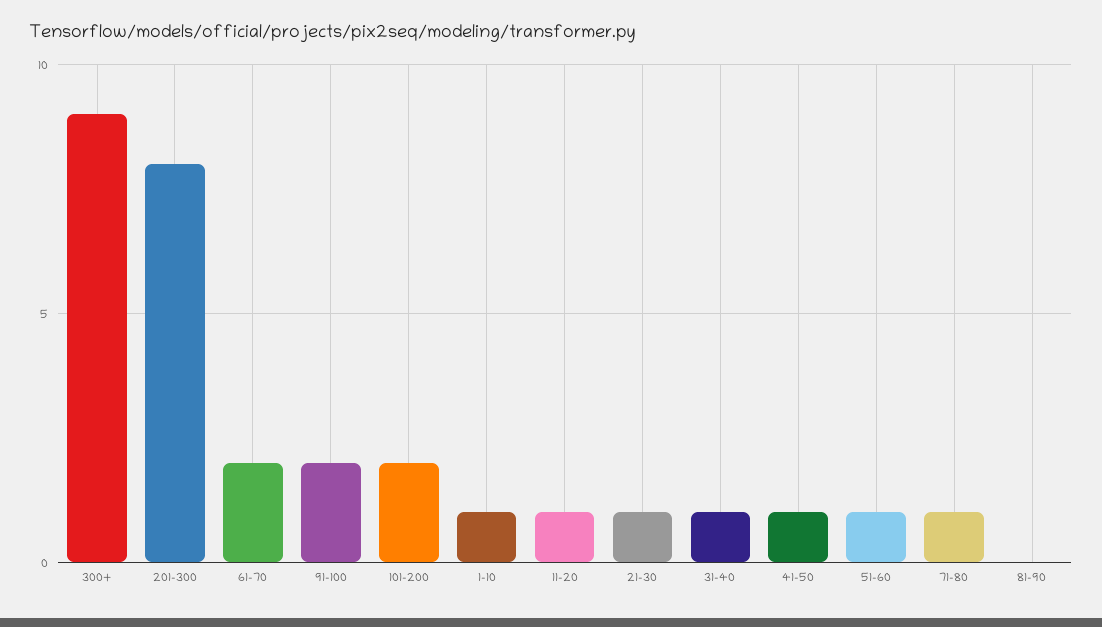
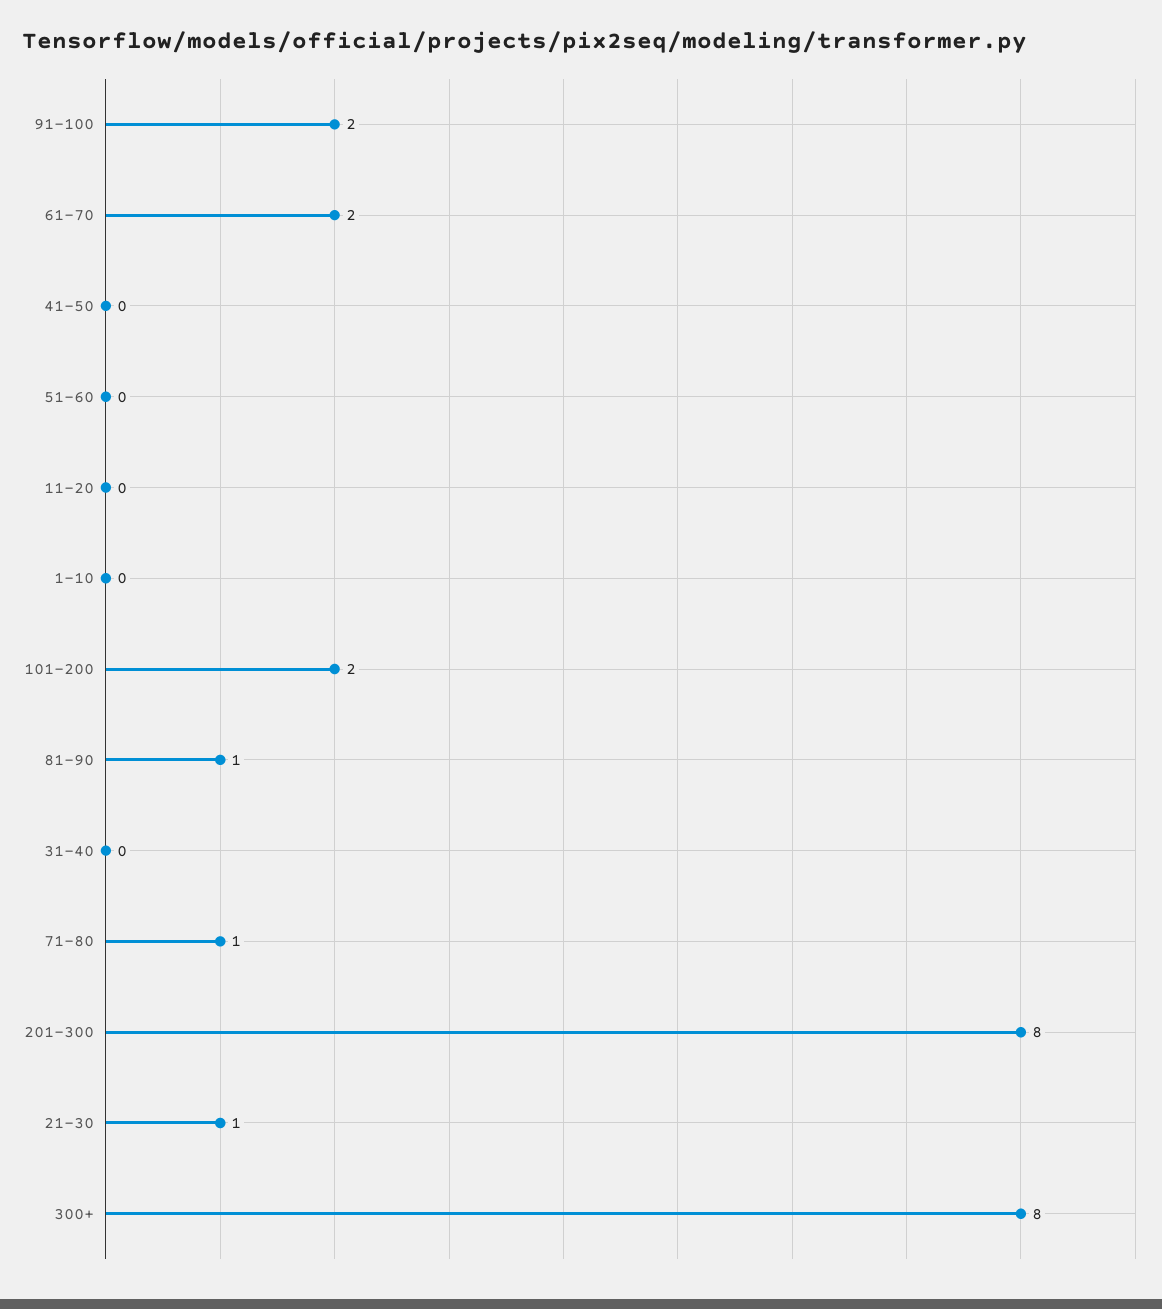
  {
-   "300+": 9,
+   "300+": 8,
    "201-300": 8,
    "61-70": 2,
    "91-100": 2,
    "101-200": 2,
-   "1-10": 1,
+   "1-10": 0,
-   "11-20": 1,
+   "11-20": 0,
    "21-30": 1,
-   "31-40": 1,
+   "31-40": 0,
-   "41-50": 1,
+   "41-50": 0,
-   "51-60": 1,
+   "51-60": 0,
    "71-80": 1,
-   "81-90": 0
+   "81-90": 1
  }

